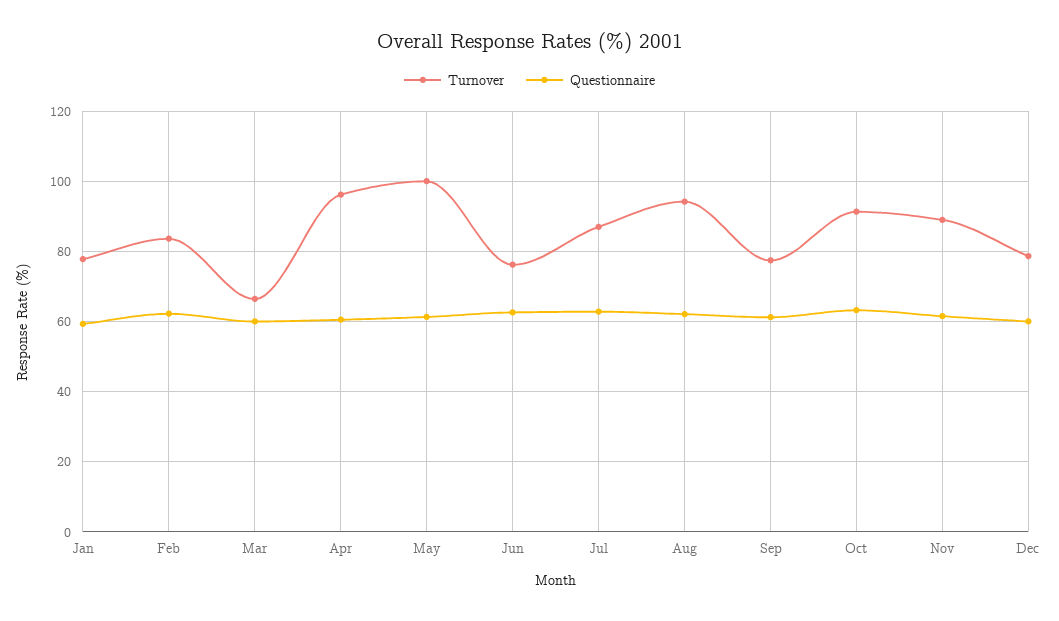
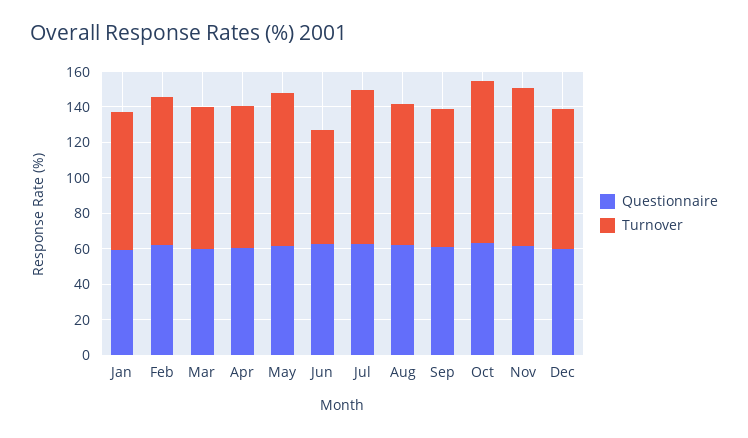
  {
    "Turnover": {
      "Jan": 78,
      "Feb": 84,
-     "Mar": 66,
+     "Mar": 80,
-     "Apr": 96,
+     "Apr": 80,
-     "May": 100,
+     "May": 85,
-     "Jun": 76,
+     "Jun": 65,
      "Jul": 88,
-     "Aug": 94,
+     "Aug": 80,
      "Sep": 78,
      "Oct": 92,
      "Nov": 90,
      "Dec": 78
    },
    "Questionnaire": {
      "Jan": 60,
      "Feb": 62,
      "Mar": 60,
      "Apr": 60,
      "May": 62,
      "Jun": 62,
      "Jul": 62,
      "Aug": 62,
      "Sep": 62,
      "Oct": 64,
      "Nov": 62,
      "Dec": 60
    }
  }

